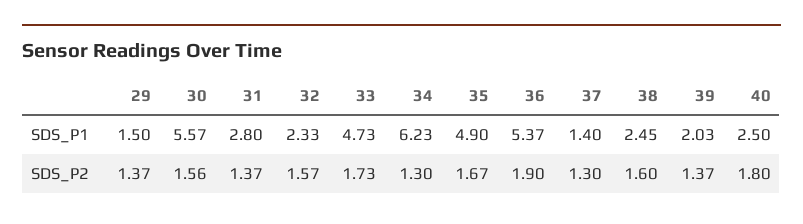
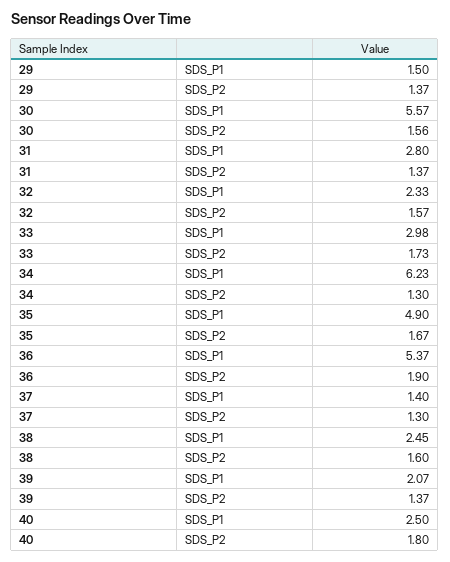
  {
    "29": {
      "SDS_P1": 1.5,
      "SDS_P2": 1.37
    },
    "30": {
      "SDS_P1": 5.57,
      "SDS_P2": 1.56
    },
    "31": {
      "SDS_P1": 2.8,
      "SDS_P2": 1.37
    },
    "32": {
      "SDS_P1": 2.33,
      "SDS_P2": 1.57
    },
    "33": {
-     "SDS_P1": 4.73,
+     "SDS_P1": 2.98,
      "SDS_P2": 1.73
    },
    "34": {
      "SDS_P1": 6.23,
      "SDS_P2": 1.3
    },
    "35": {
      "SDS_P1": 4.9,
      "SDS_P2": 1.67
    },
    "36": {
      "SDS_P1": 5.37,
      "SDS_P2": 1.9
    },
    "37": {
      "SDS_P1": 1.4,
      "SDS_P2": 1.3
    },
    "38": {
      "SDS_P1": 2.45,
      "SDS_P2": 1.6
    },
    "39": {
-     "SDS_P1": 2.03,
+     "SDS_P1": 2.07,
      "SDS_P2": 1.37
    },
    "40": {
      "SDS_P1": 2.5,
      "SDS_P2": 1.8
    }
  }

